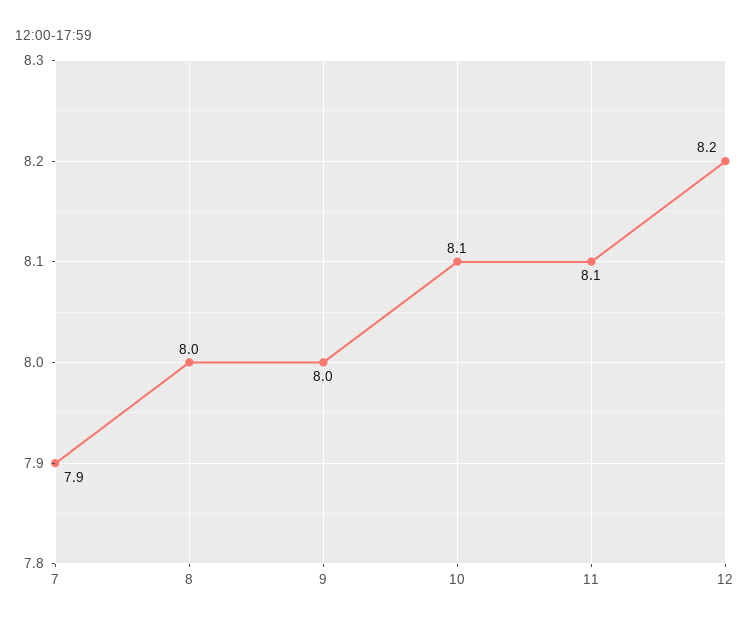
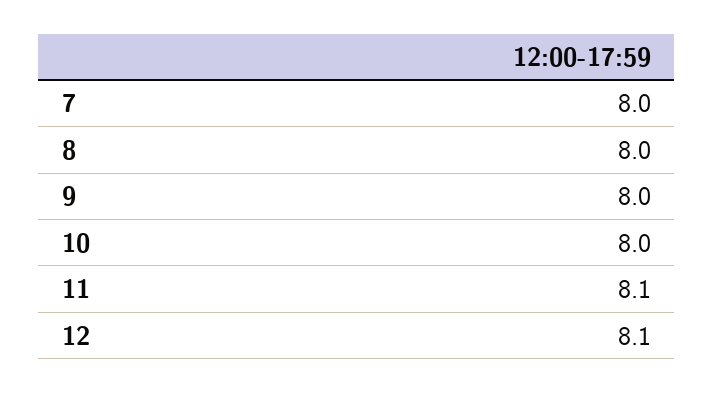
  {
-   "7": 7.9,
+   "7": 8,
    "8": 8,
    "9": 8,
-   "10": 8.1,
+   "10": 8,
    "11": 8.1,
-   "12": 8.2
+   "12": 8.1
  }

